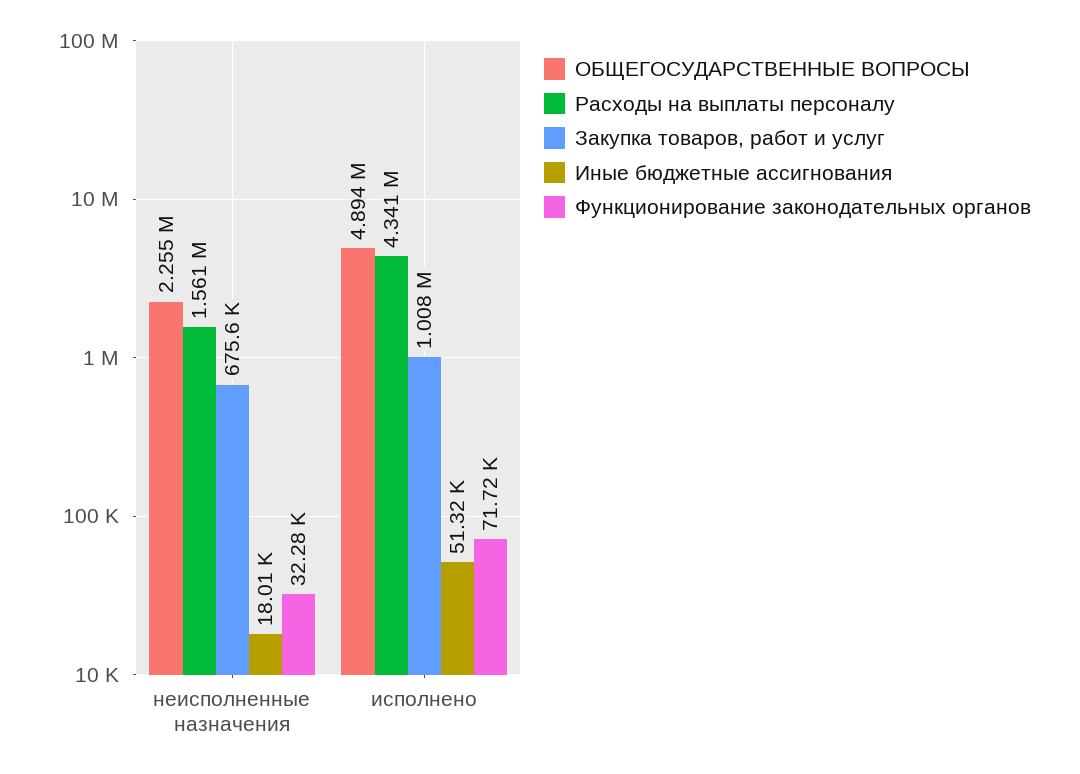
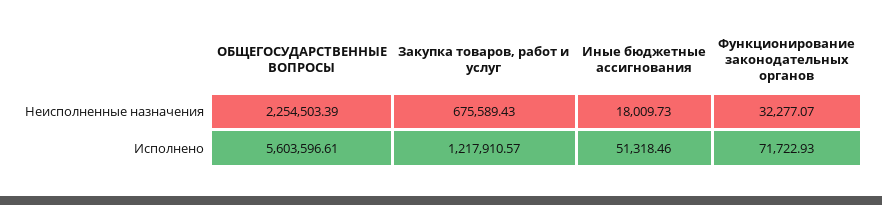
  {
    "ОБЩЕГОСУДАРСТВЕННЫЕ ВОПРОСЫ": {
      "неисполненные назначения": 2254503.39,
-     "исполнено": 4894000
+     "исполнено": 5603596.61
    },
-   "Расходы на выплаты персоналу": {
-     "неисполненные назначения": 1561000,
-     "исполнено": 4341000
-   },
    "Закупка товаров, работ и услуг": {
      "неисполненные назначения": 675589.43,
-     "исполнено": 1008000
+     "исполнено": 1217910.57
    },
    "Иные бюджетные ассигнования": {
      "неисполненные назначения": 18009.73,
      "исполнено": 51318.46
    },
    "Функционирование законодательных органов": {
      "неисполненные назначения": 32277.07,
      "исполнено": 71722.93
    }
  }

